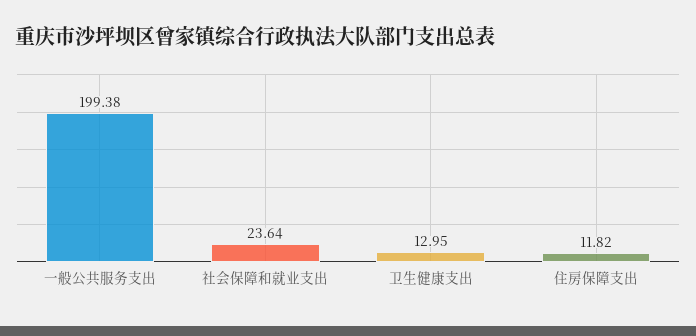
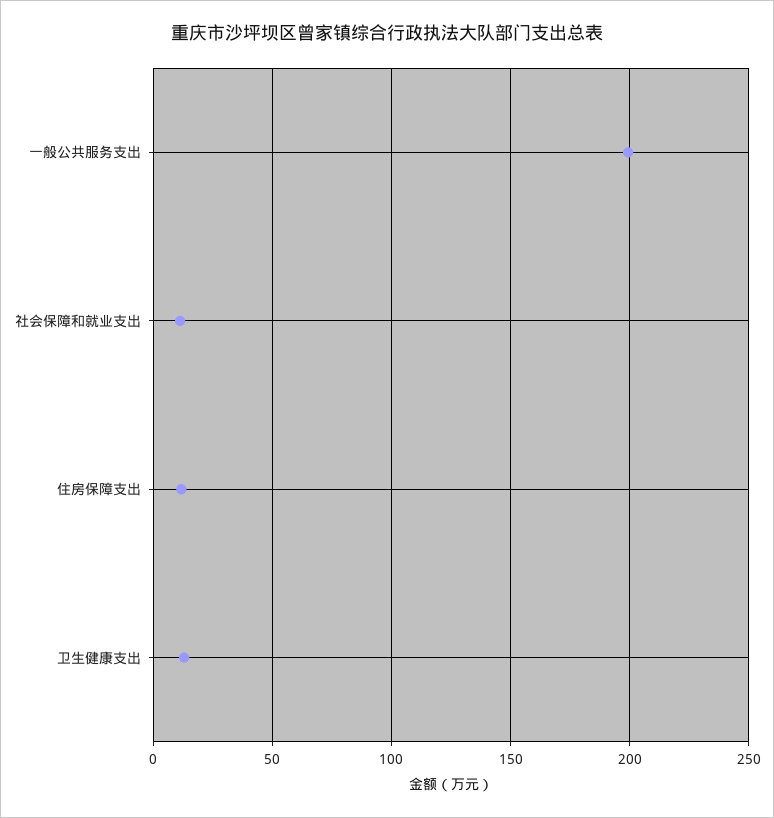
  {
    "一般公共服务支出": 199.38,
-   "社会保障和就业支出": 23.64,
+   "社会保障和就业支出": 10,
    "卫生健康支出": 12.95,
    "住房保障支出": 11.82
  }

